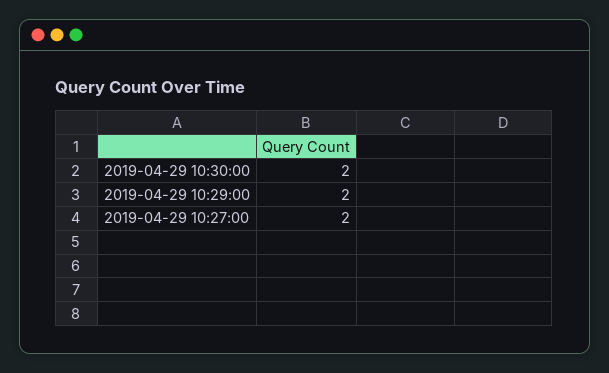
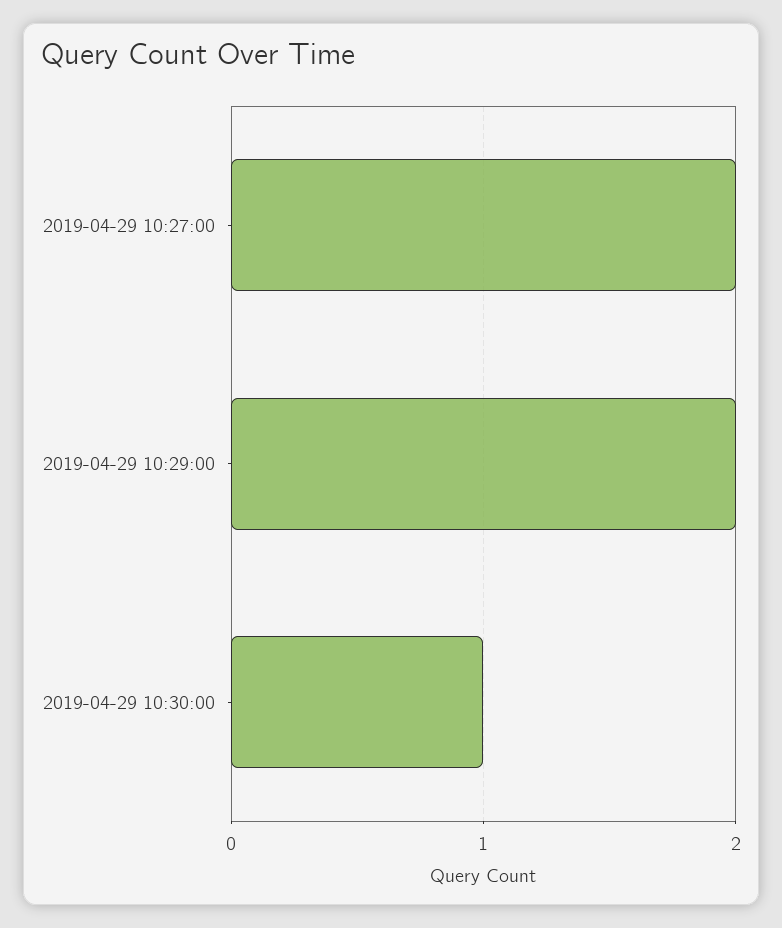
  {
-   "2019-04-29 10:30:00": 2,
+   "2019-04-29 10:30:00": 1,
    "2019-04-29 10:29:00": 2,
    "2019-04-29 10:27:00": 2
  }

